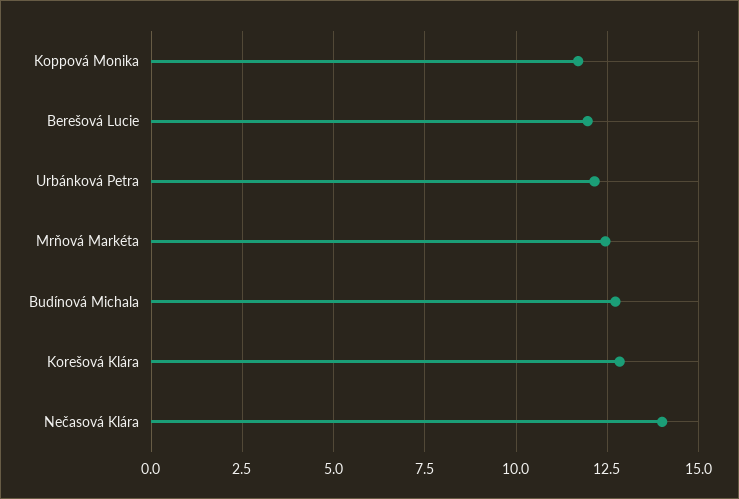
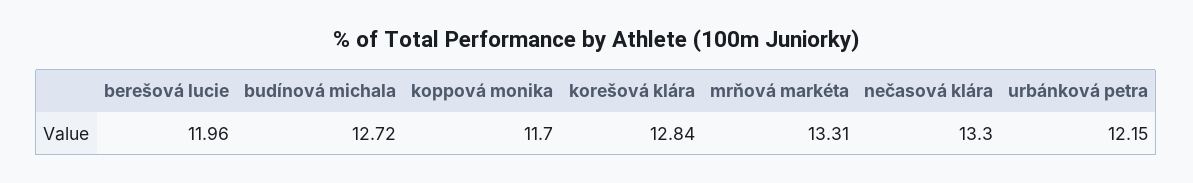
  {
    "Koppová Monika": 11.7,
    "Berešová Lucie": 11.96,
    "Urbánková Petra": 12.15,
-   "Mrňová Markéta": 12.5,
+   "Mrňová Markéta": 13.31,
    "Budínová Michala": 12.72,
    "Korešová Klára": 12.84,
-   "Nečasová Klára": 14
+   "Nečasová Klára": 13.3
  }

